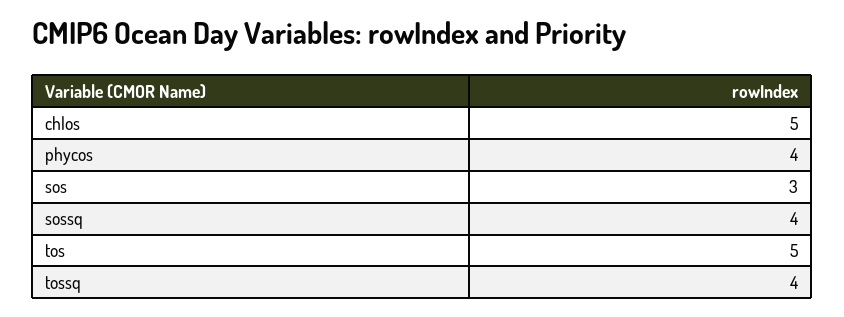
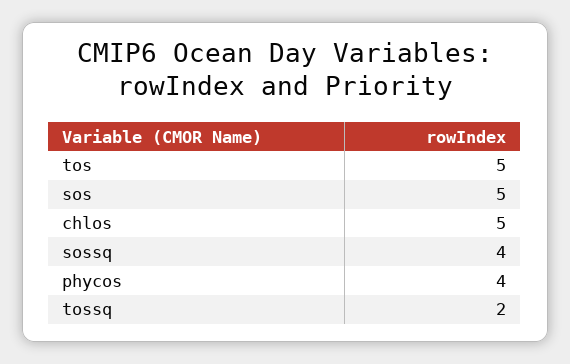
  {
    "chlos": 5,
    "phycos": 4,
-   "sos": 3,
+   "sos": 5,
    "sossq": 4,
    "tos": 5,
-   "tossq": 4
+   "tossq": 2
  }

